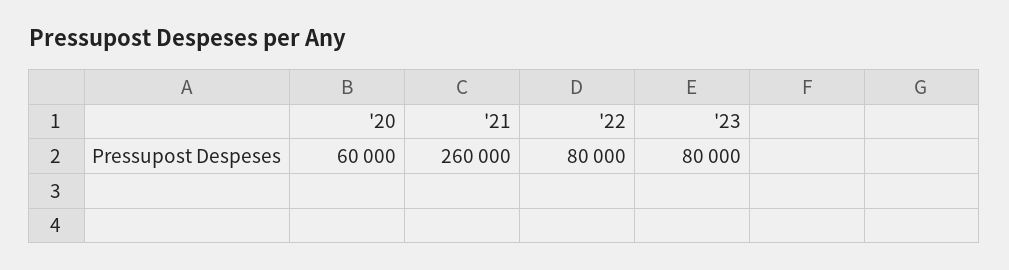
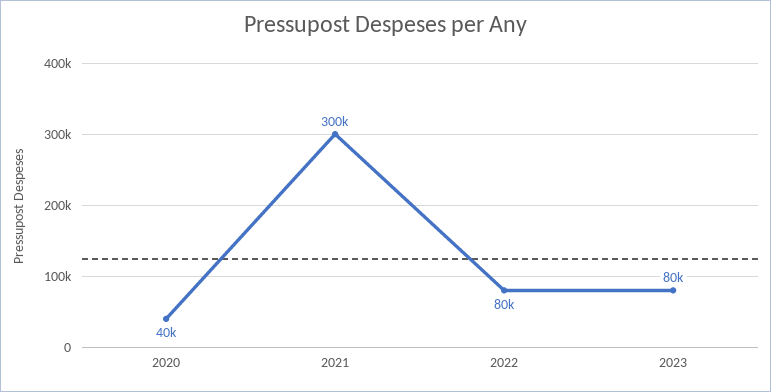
  {
-   "'20": 60000,
+   "'20": 40000,
-   "'21": 260000,
+   "'21": 300000,
    "'22": 80000,
    "'23": 80000
  }

